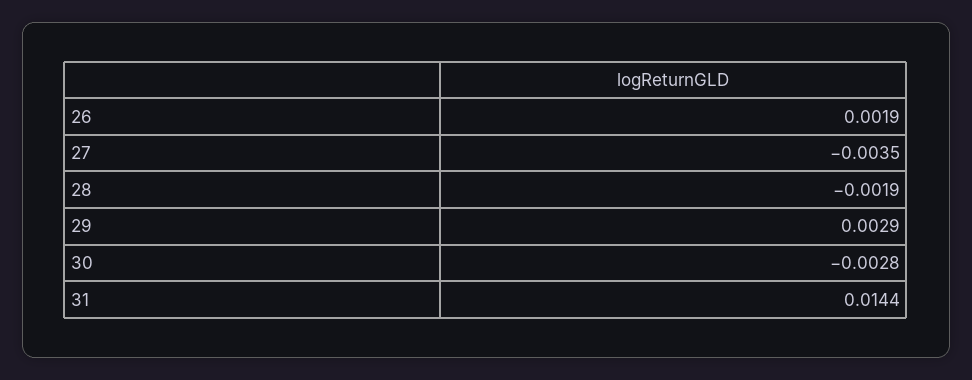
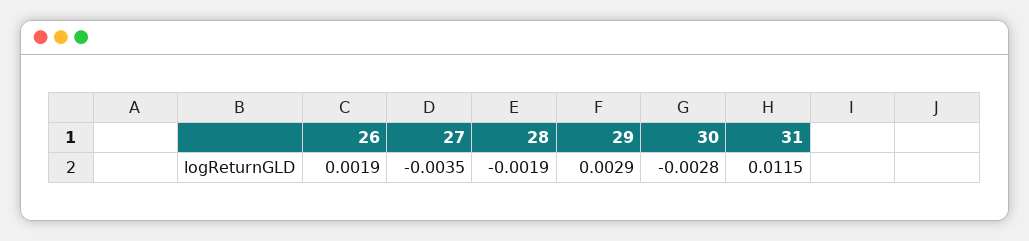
  {
    "26": 0.0019,
    "27": -0.0035,
    "28": -0.0019,
    "29": 0.0029,
    "30": -0.0028,
-   "31": 0.0144
+   "31": 0.0115
  }

